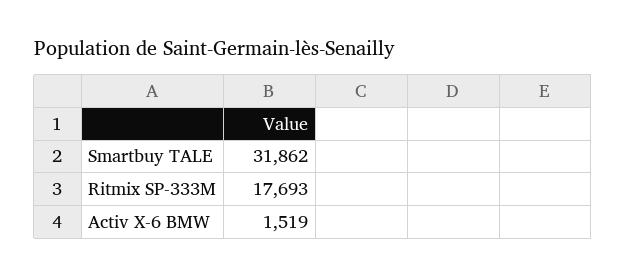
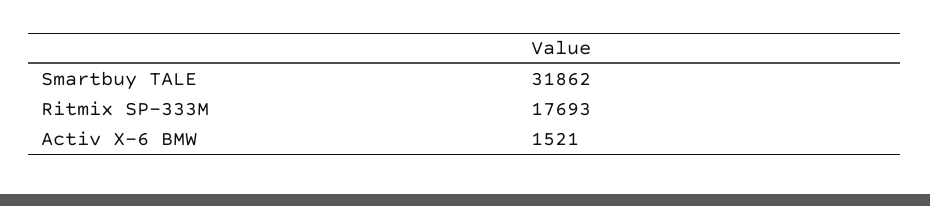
  {
    "Smartbuy TALE": 31862,
    "Ritmix SP-333M": 17693,
-   "Activ X-6 BMW": 1519
+   "Activ X-6 BMW": 1521
  }

